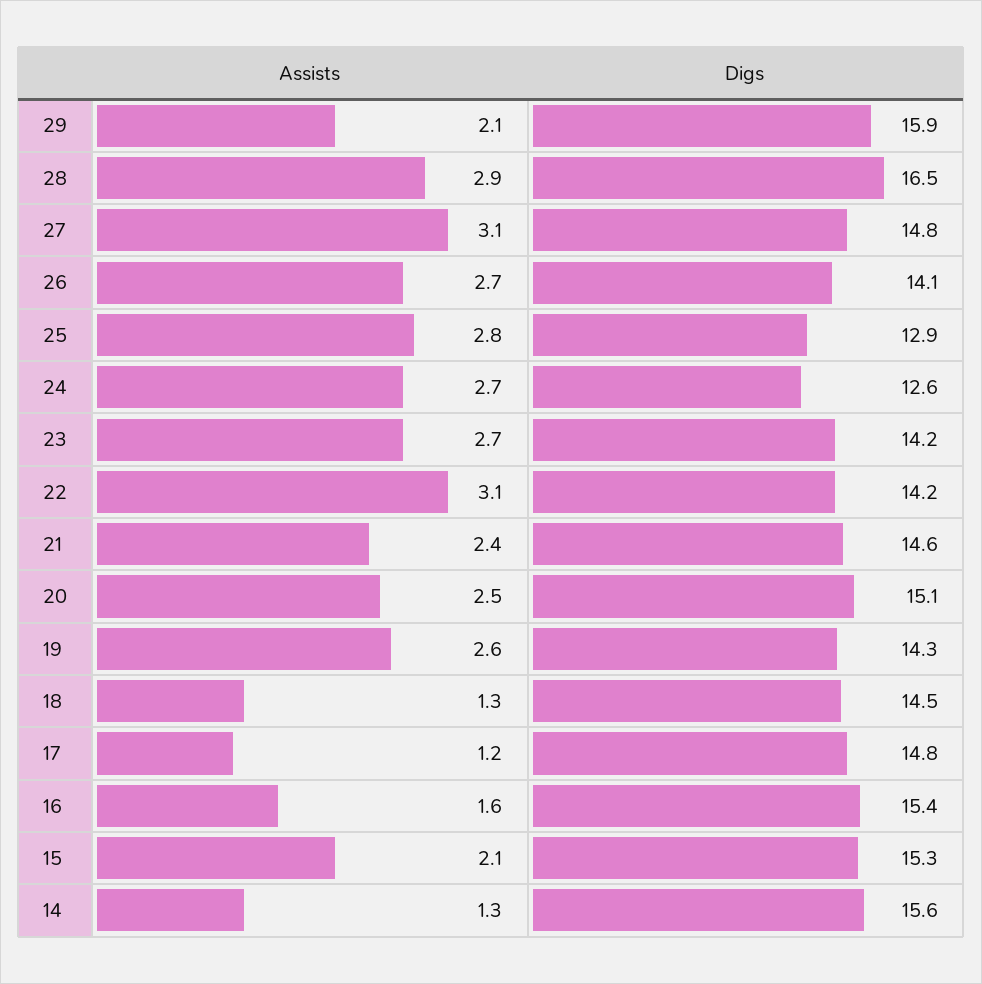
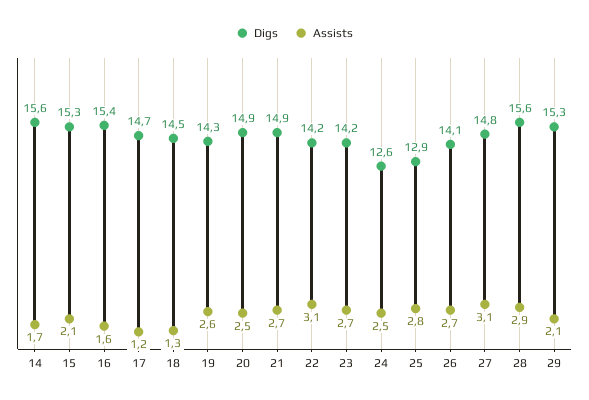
  {
    "Assists": {
      "29": 2.1,
      "28": 2.9,
      "27": 3.1,
      "26": 2.7,
      "25": 2.8,
-     "24": 2.7,
+     "24": 2.5,
      "23": 2.7,
      "22": 3.1,
-     "21": 2.4,
+     "21": 2.7,
      "20": 2.5,
      "19": 2.6,
      "18": 1.3,
      "17": 1.2,
      "16": 1.6,
      "15": 2.1,
-     "14": 1.3
+     "14": 1.7
    },
    "Digs": {
-     "29": 15.9,
+     "29": 15.3,
-     "28": 16.5,
+     "28": 15.6,
      "27": 14.8,
      "26": 14.1,
      "25": 12.9,
      "24": 12.6,
      "23": 14.2,
      "22": 14.2,
-     "21": 14.6,
+     "21": 14.9,
-     "20": 15.1,
+     "20": 14.9,
      "19": 14.3,
      "18": 14.5,
-     "17": 14.8,
+     "17": 14.7,
      "16": 15.4,
      "15": 15.3,
      "14": 15.6
    }
  }

